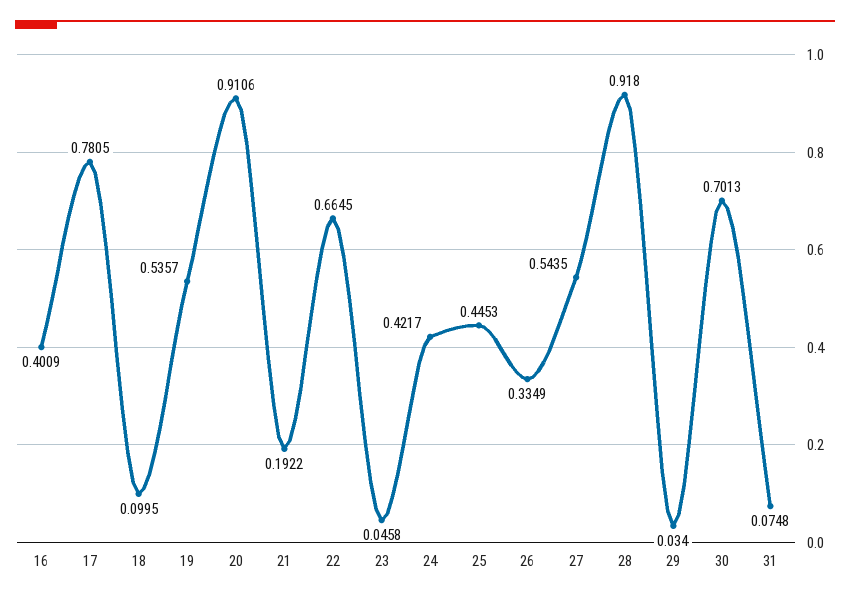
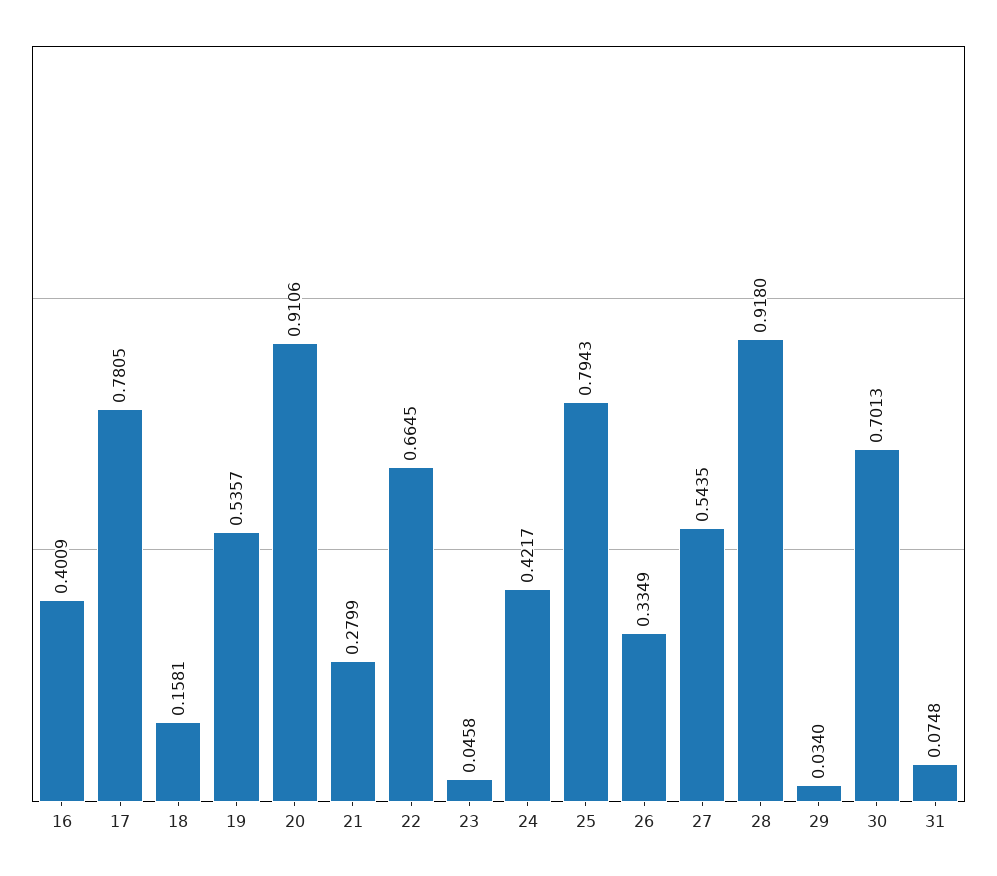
  {
    "16": 0.4009,
    "17": 0.7805,
-   "18": 0.0995,
+   "18": 0.1581,
    "19": 0.5357,
    "20": 0.9106,
-   "21": 0.1922,
+   "21": 0.2799,
    "22": 0.6645,
    "23": 0.0458,
    "24": 0.4217,
-   "25": 0.4453,
+   "25": 0.7943,
    "26": 0.3349,
    "27": 0.5435,
    "28": 0.918,
    "29": 0.034,
    "30": 0.7013,
    "31": 0.0748
  }

